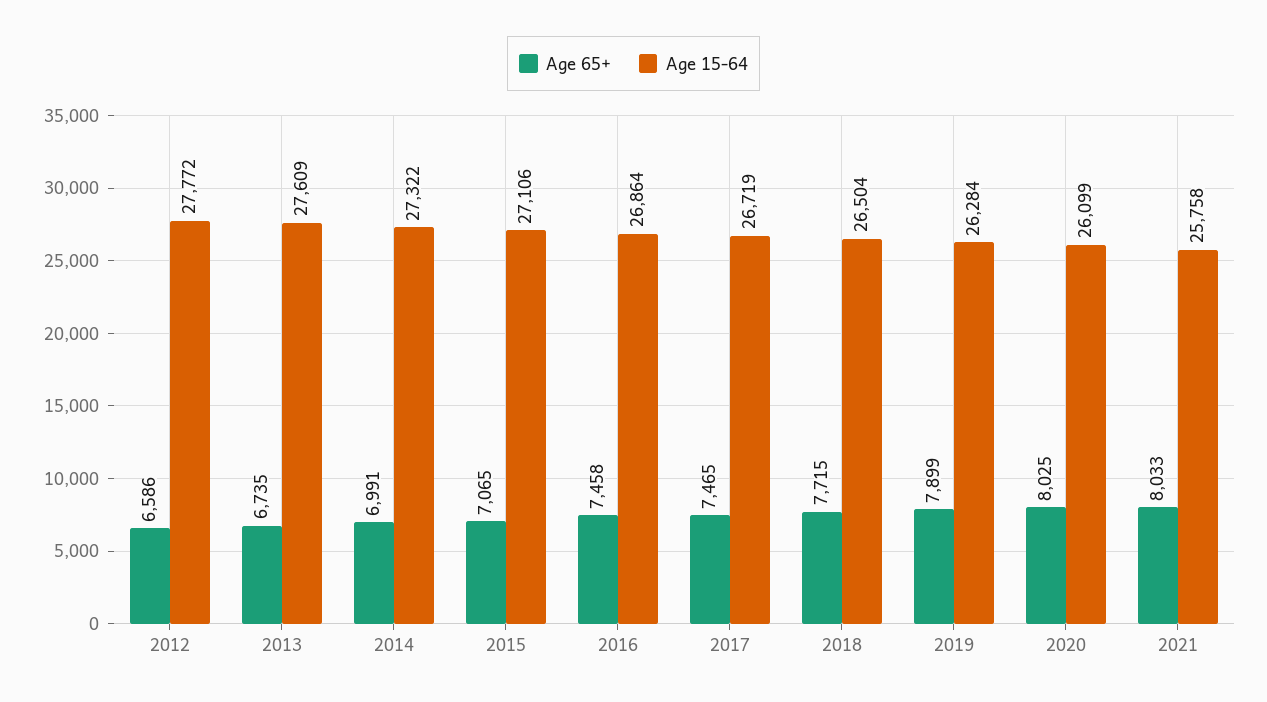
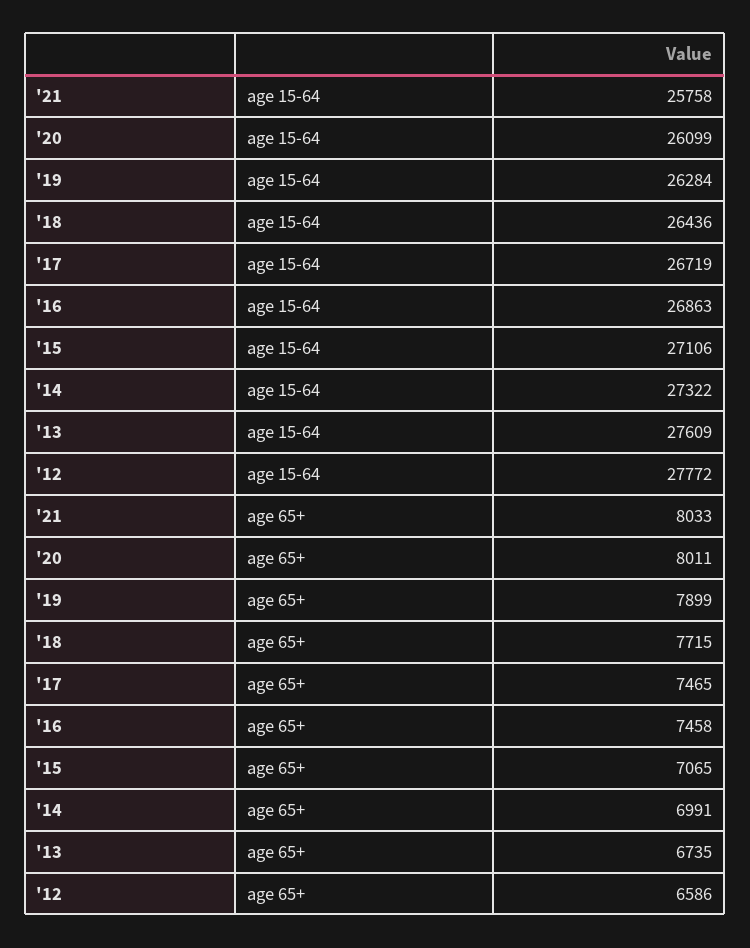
  {
    "Age 65+": {
      "2012": 6586,
      "2013": 6735,
      "2014": 6991,
      "2015": 7065,
      "2016": 7458,
      "2017": 7465,
      "2018": 7715,
      "2019": 7899,
-     "2020": 8025,
+     "2020": 8011,
      "2021": 8033
    },
    "Age 15-64": {
      "2012": 27772,
      "2013": 27609,
      "2014": 27322,
      "2015": 27106,
-     "2016": 26864,
+     "2016": 26863,
      "2017": 26719,
-     "2018": 26504,
+     "2018": 26436,
      "2019": 26284,
      "2020": 26099,
      "2021": 25758
    }
  }

